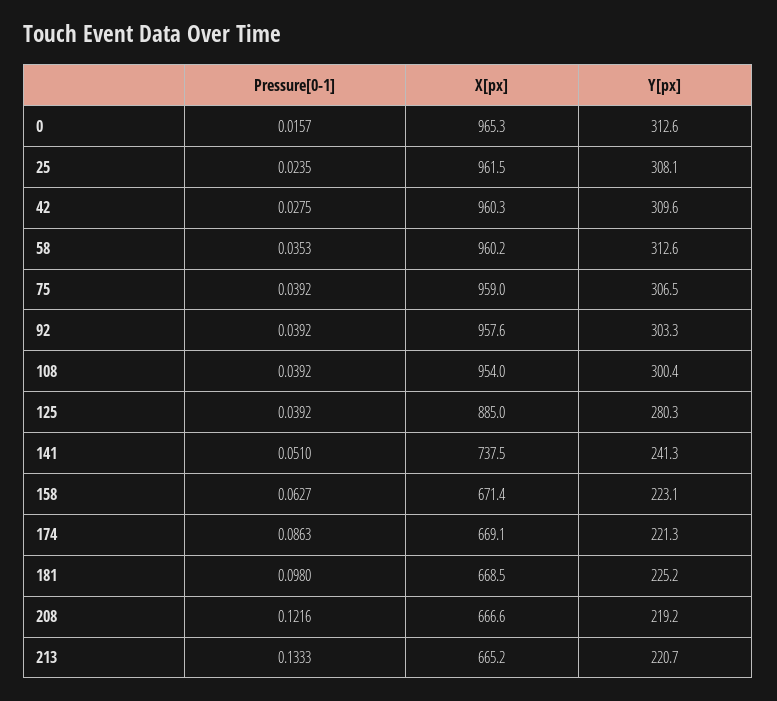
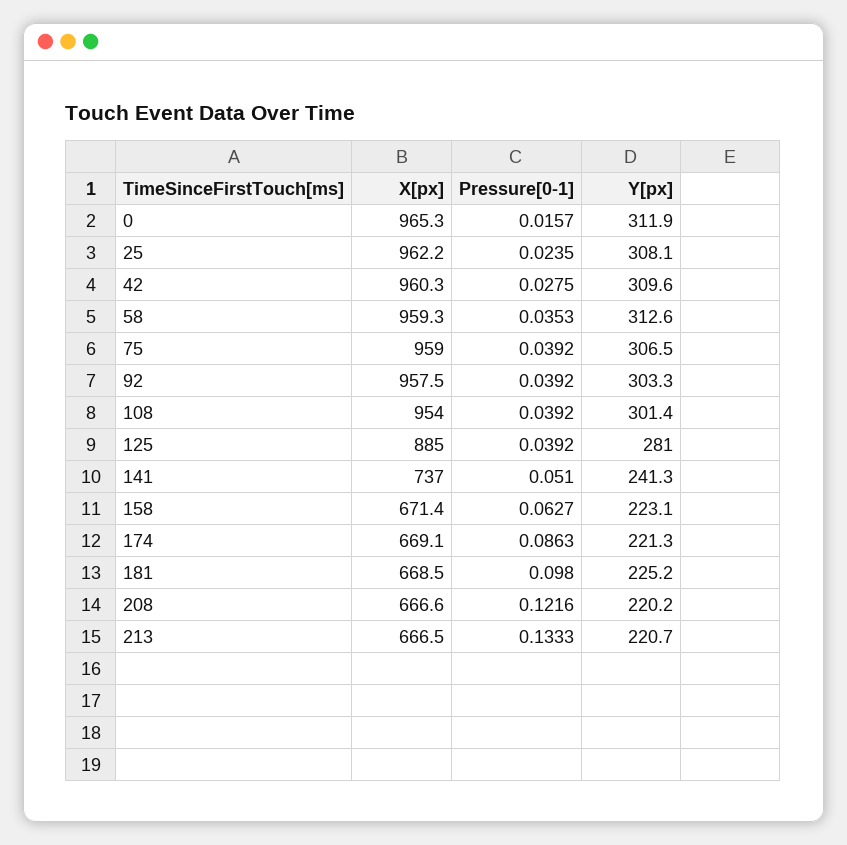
  {
    "Pressure[0-1]": {
      "0": 0.0157,
      "25": 0.0235,
      "42": 0.0275,
      "58": 0.0353,
      "75": 0.0392,
      "92": 0.0392,
      "108": 0.0392,
      "125": 0.0392,
      "141": 0.051,
      "158": 0.0627,
      "174": 0.0863,
      "181": 0.098,
      "208": 0.1216,
      "213": 0.1333
    },
    "X[px]": {
      "0": 965.3,
-     "25": 961.5,
+     "25": 962.2,
      "42": 960.3,
-     "58": 960.2,
+     "58": 959.3,
      "75": 959,
-     "92": 957.6,
+     "92": 957.5,
      "108": 954,
      "125": 885,
-     "141": 737.5,
+     "141": 737,
      "158": 671.4,
      "174": 669.1,
      "181": 668.5,
      "208": 666.6,
-     "213": 665.2
+     "213": 666.5
    },
    "Y[px]": {
-     "0": 312.6,
+     "0": 311.9,
      "25": 308.1,
      "42": 309.6,
      "58": 312.6,
      "75": 306.5,
      "92": 303.3,
-     "108": 300.4,
+     "108": 301.4,
-     "125": 280.3,
+     "125": 281,
      "141": 241.3,
      "158": 223.1,
      "174": 221.3,
      "181": 225.2,
-     "208": 219.2,
+     "208": 220.2,
      "213": 220.7
    }
  }

